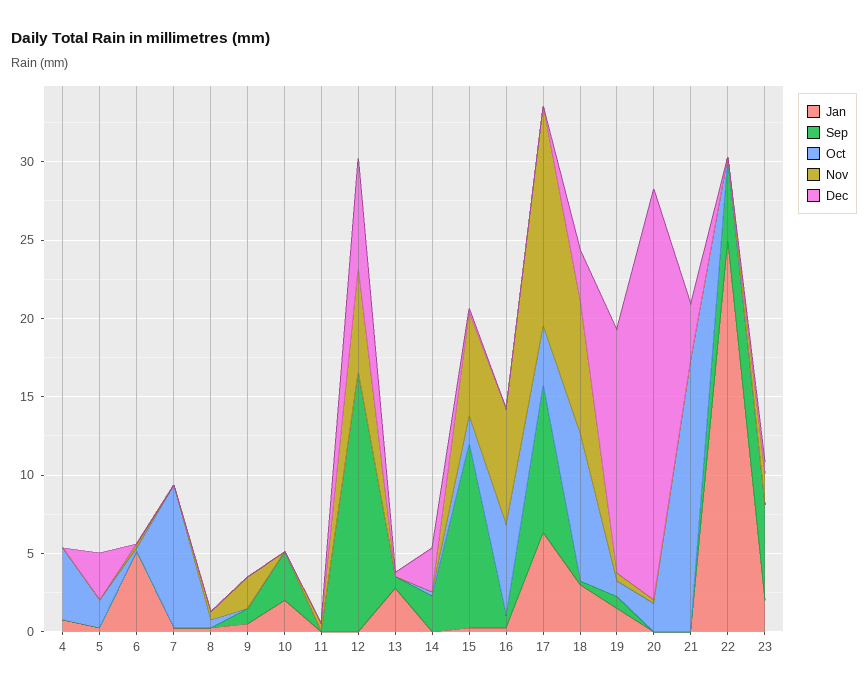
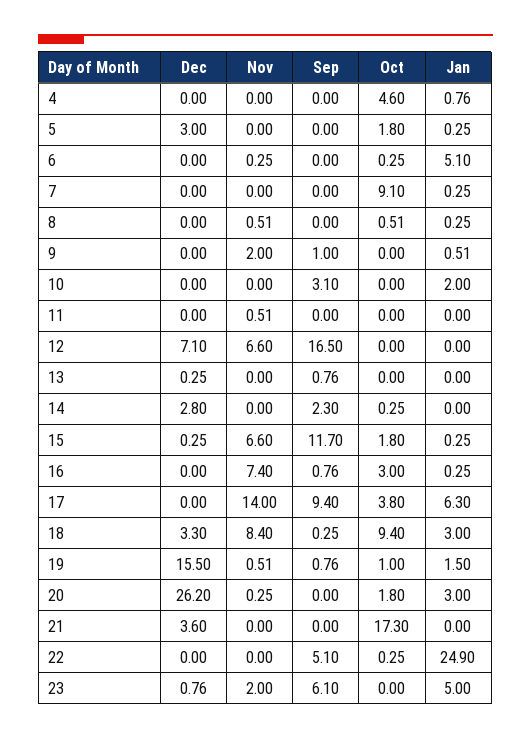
  {
    "Jan": {
      "4": 0.76,
      "5": 0.25,
      "6": 5.1,
      "7": 0.25,
      "8": 0.25,
      "9": 0.51,
      "10": 2,
      "11": 0,
      "12": 0,
-     "13": 3,
+     "13": 0,
      "14": 0,
      "15": 0.25,
      "16": 0.25,
      "17": 6.3,
      "18": 3,
      "19": 1.5,
-     "20": 0,
+     "20": 3,
      "21": 0,
      "22": 24.9,
-     "23": 2
+     "23": 5
    },
    "Sep": {
      "4": 0,
      "5": 0,
      "6": 0,
      "7": 0,
      "8": 0,
      "9": 1,
      "10": 3.1,
      "11": 0,
      "12": 16.5,
      "13": 0.76,
      "14": 2.3,
      "15": 11.7,
      "16": 0.76,
      "17": 9.4,
      "18": 0.25,
      "19": 0.76,
      "20": 0,
      "21": 0,
      "22": 5.1,
      "23": 6.1
    },
    "Oct": {
      "4": 4.6,
      "5": 1.8,
      "6": 0.25,
      "7": 9.1,
      "8": 0.51,
      "9": 0,
      "10": 0,
      "11": 0,
      "12": 0,
      "13": 0,
      "14": 0.25,
      "15": 1.8,
-     "16": 6,
+     "16": 3,
      "17": 3.8,
      "18": 9.4,
      "19": 1,
      "20": 1.8,
      "21": 17.3,
      "22": 0.25,
      "23": 0
    },
    "Nov": {
      "4": 0,
      "5": 0,
      "6": 0.25,
      "7": 0,
      "8": 0.51,
      "9": 2,
      "10": 0,
      "11": 0.51,
      "12": 6.6,
      "13": 0,
      "14": 0,
      "15": 6.6,
      "16": 7.4,
      "17": 14,
      "18": 8.4,
      "19": 0.51,
      "20": 0.25,
      "21": 0,
      "22": 0,
      "23": 2
    },
    "Dec": {
      "4": 0,
      "5": 3,
      "6": 0,
      "7": 0,
      "8": 0,
      "9": 0,
      "10": 0,
      "11": 0,
      "12": 7.1,
      "13": 0.25,
      "14": 2.8,
      "15": 0.25,
      "16": 0,
      "17": 0,
      "18": 3.3,
      "19": 15.5,
      "20": 26.2,
      "21": 3.6,
      "22": 0,
      "23": 0.76
    }
  }

